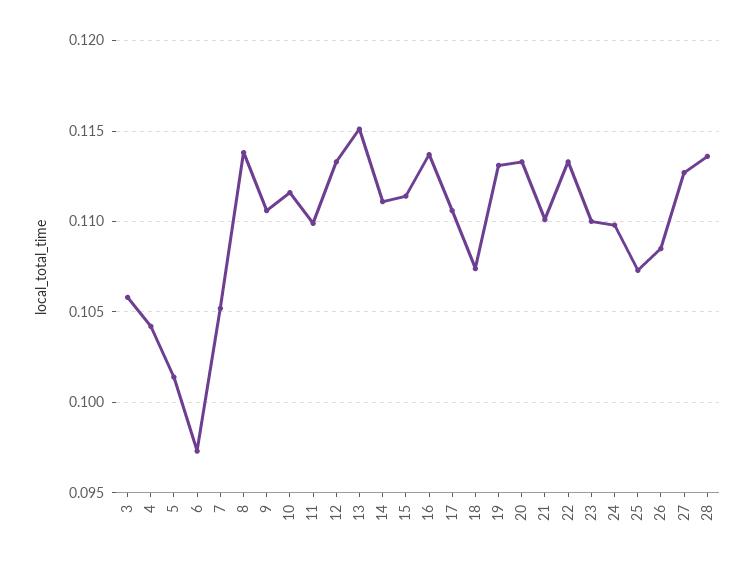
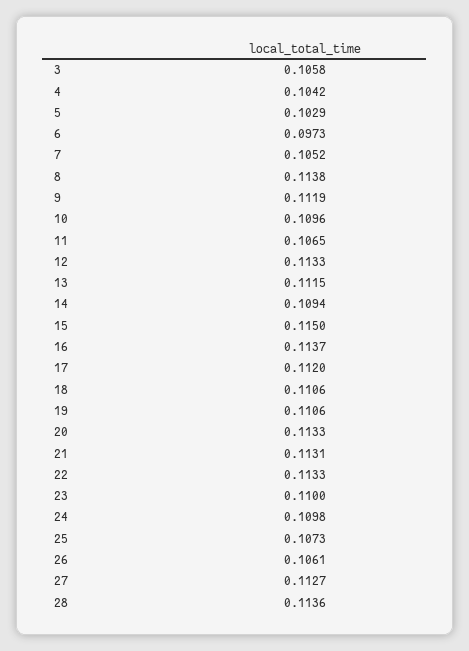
  {
    "3": 0.1058,
    "4": 0.1042,
-   "5": 0.1015,
+   "5": 0.1029,
    "6": 0.0973,
    "7": 0.1052,
    "8": 0.1138,
-   "9": 0.1105,
+   "9": 0.1119,
-   "10": 0.1115,
+   "10": 0.1096,
-   "11": 0.11,
+   "11": 0.1065,
    "12": 0.1133,
-   "13": 0.115,
+   "13": 0.1115,
-   "14": 0.111,
+   "14": 0.1094,
-   "15": 0.1115,
+   "15": 0.115,
    "16": 0.1137,
-   "17": 0.1105,
+   "17": 0.112,
-   "18": 0.1075,
+   "18": 0.1106,
-   "19": 0.113,
+   "19": 0.1106,
    "20": 0.1133,
-   "21": 0.11,
+   "21": 0.1131,
    "22": 0.1133,
    "23": 0.11,
    "24": 0.1098,
    "25": 0.1073,
-   "26": 0.1085,
+   "26": 0.1061,
    "27": 0.1127,
    "28": 0.1136
  }

